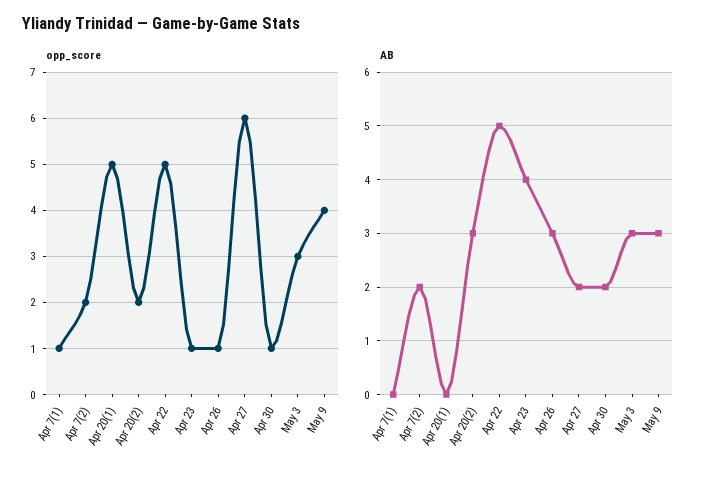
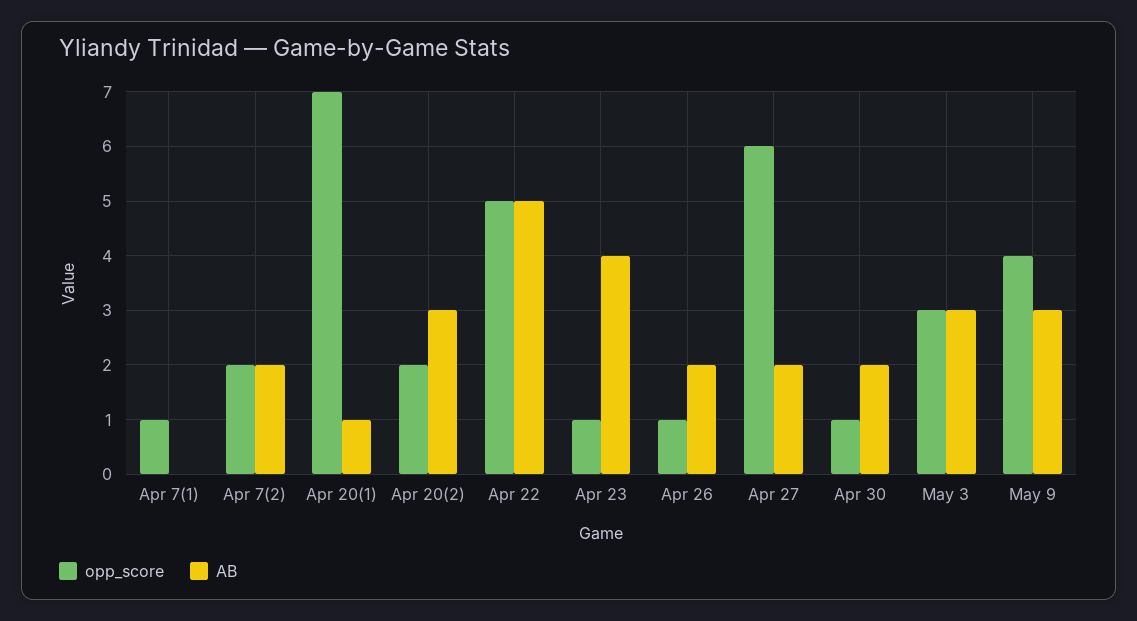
  {
    "opp_score": {
      "Apr 7(1)": 1,
      "Apr 7(2)": 2,
-     "Apr 20(1)": 5,
+     "Apr 20(1)": 7,
      "Apr 20(2)": 2,
      "Apr 22": 5,
      "Apr 23": 1,
      "Apr 26": 1,
      "Apr 27": 6,
      "Apr 30": 1,
      "May 3": 3,
      "May 9": 4
    },
    "AB": {
      "Apr 7(1)": 0,
      "Apr 7(2)": 2,
-     "Apr 20(1)": 0,
+     "Apr 20(1)": 1,
      "Apr 20(2)": 3,
      "Apr 22": 5,
      "Apr 23": 4,
-     "Apr 26": 3,
+     "Apr 26": 2,
      "Apr 27": 2,
      "Apr 30": 2,
      "May 3": 3,
      "May 9": 3
    }
  }

